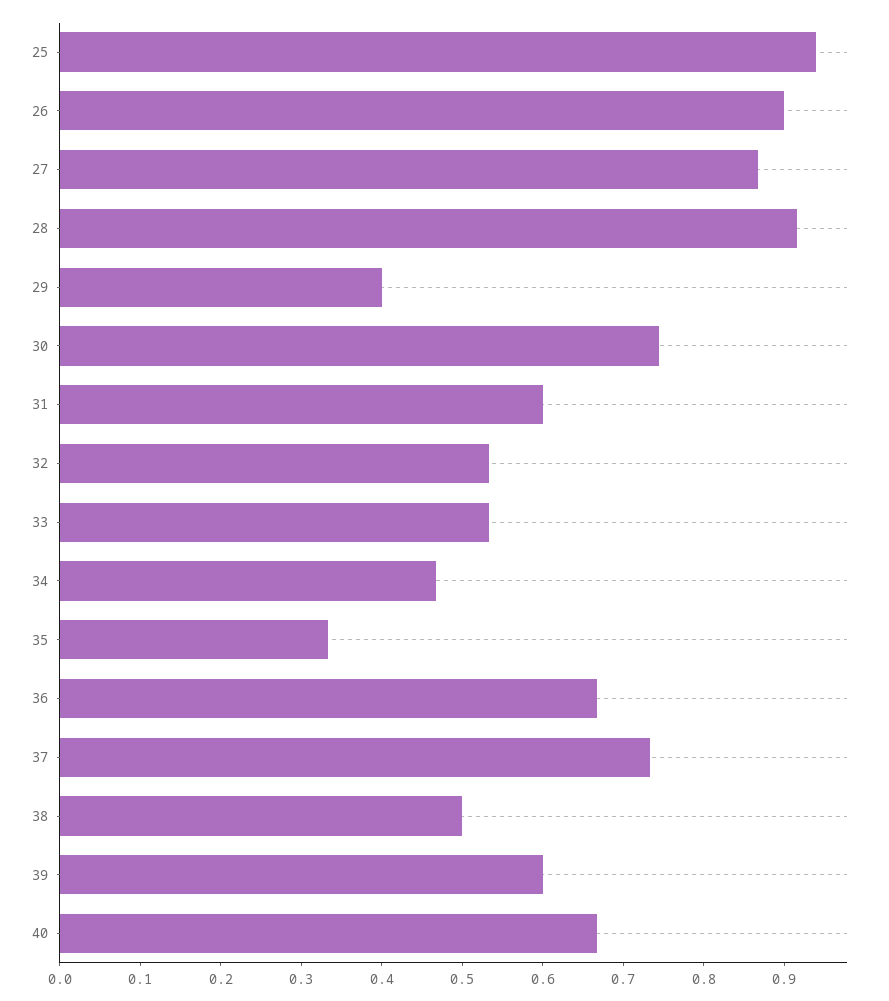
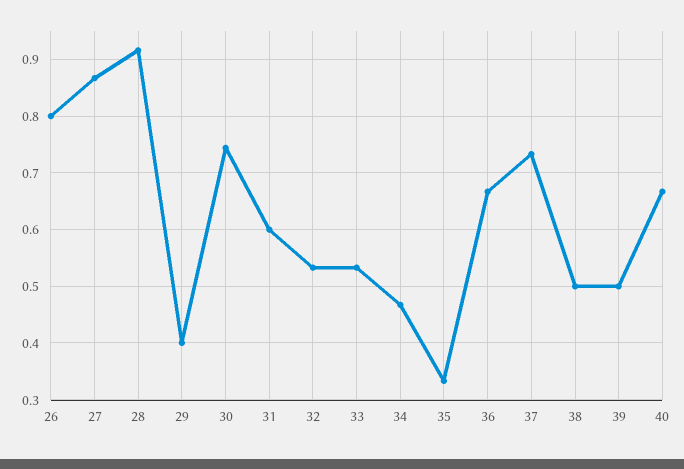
  {
-   "25": 0.94,
-   "26": 0.9,
+   "26": 0.8,
    "27": 0.86,
    "28": 0.92,
    "29": 0.4,
    "30": 0.74,
    "31": 0.6,
    "32": 0.54,
    "33": 0.54,
    "34": 0.46,
    "35": 0.34,
    "36": 0.66,
    "37": 0.74,
    "38": 0.5,
-   "39": 0.6,
+   "39": 0.5,
    "40": 0.66
  }

